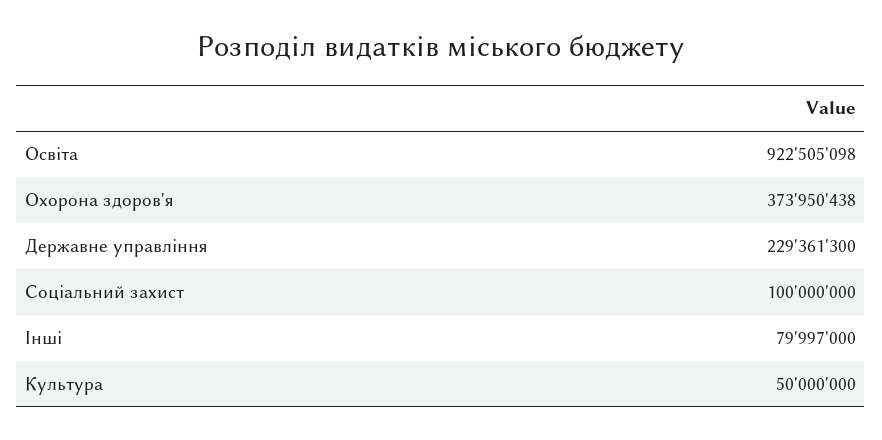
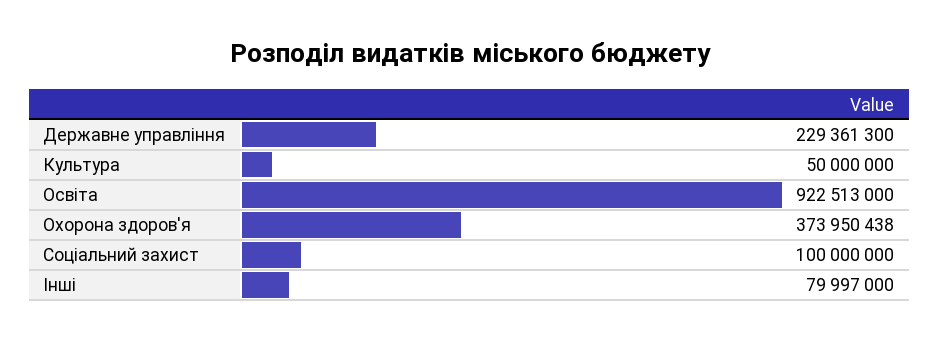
  {
-   "Освіта": 922505098,
+   "Освіта": 922513000,
    "Охорона здоров'я": 373950438,
    "Державне управління": 229361300,
    "Соціальний захист": 100000000,
    "Інші": 79997000,
    "Культура": 50000000
  }

